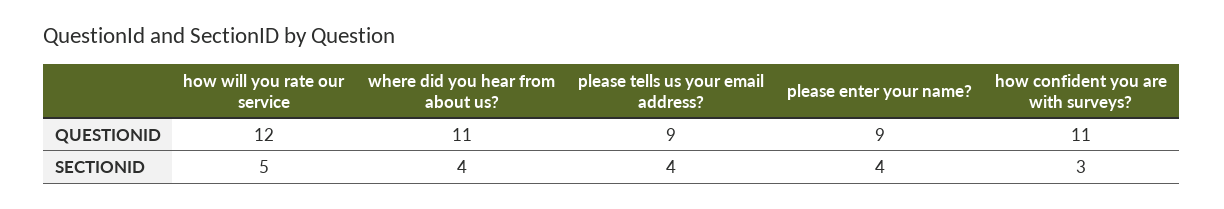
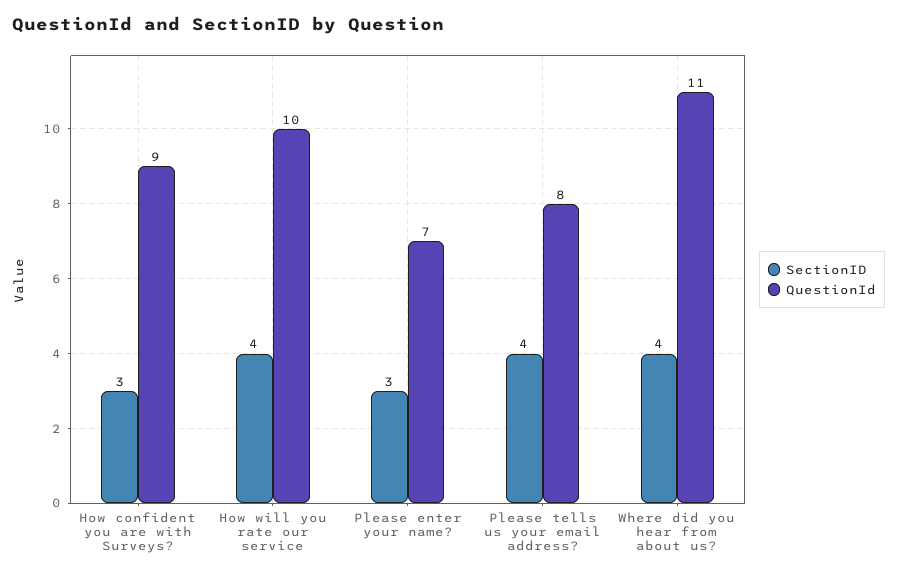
  {
    "QUESTIONID": {
-     "how will you rate our service": 12,
+     "how will you rate our service": 10,
      "where did you hear from about us?": 11,
-     "please tells us your email address?": 9,
+     "please tells us your email address?": 8,
-     "please enter your name?": 9,
+     "please enter your name?": 7,
-     "how confident you are with surveys?": 11
+     "how confident you are with surveys?": 9
    },
    "SECTIONID": {
-     "how will you rate our service": 5,
+     "how will you rate our service": 4,
      "where did you hear from about us?": 4,
      "please tells us your email address?": 4,
-     "please enter your name?": 4,
+     "please enter your name?": 3,
      "how confident you are with surveys?": 3
    }
  }

